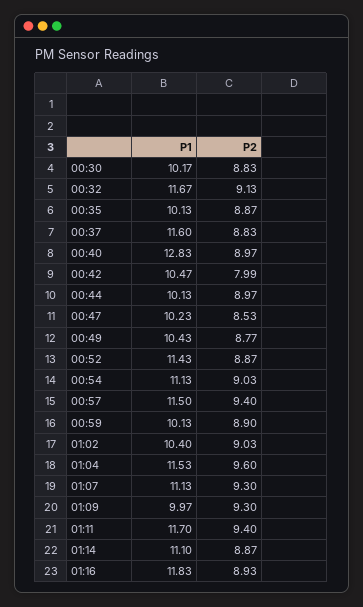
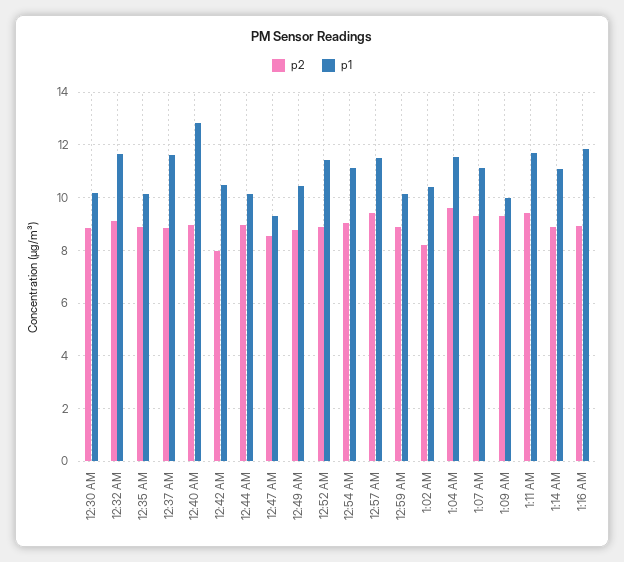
  {
    "P1": {
      "00:30": 10.17,
      "00:32": 11.67,
      "00:35": 10.13,
      "00:37": 11.6,
      "00:40": 12.83,
      "00:42": 10.47,
      "00:44": 10.13,
-     "00:47": 10.23,
+     "00:47": 9.25,
      "00:49": 10.43,
      "00:52": 11.43,
      "00:54": 11.13,
      "00:57": 11.5,
      "00:59": 10.13,
      "01:02": 10.4,
      "01:04": 11.53,
      "01:07": 11.13,
      "01:09": 9.97,
      "01:11": 11.7,
      "01:14": 11.1,
      "01:16": 11.83
    },
    "P2": {
      "00:30": 8.83,
      "00:32": 9.13,
      "00:35": 8.87,
      "00:37": 8.83,
      "00:40": 8.97,
      "00:42": 7.99,
      "00:44": 8.97,
      "00:47": 8.53,
      "00:49": 8.77,
      "00:52": 8.87,
      "00:54": 9.03,
      "00:57": 9.4,
      "00:59": 8.9,
-     "01:02": 9.03,
+     "01:02": 8.25,
      "01:04": 9.6,
      "01:07": 9.3,
      "01:09": 9.3,
      "01:11": 9.4,
      "01:14": 8.87,
      "01:16": 8.93
    }
  }

